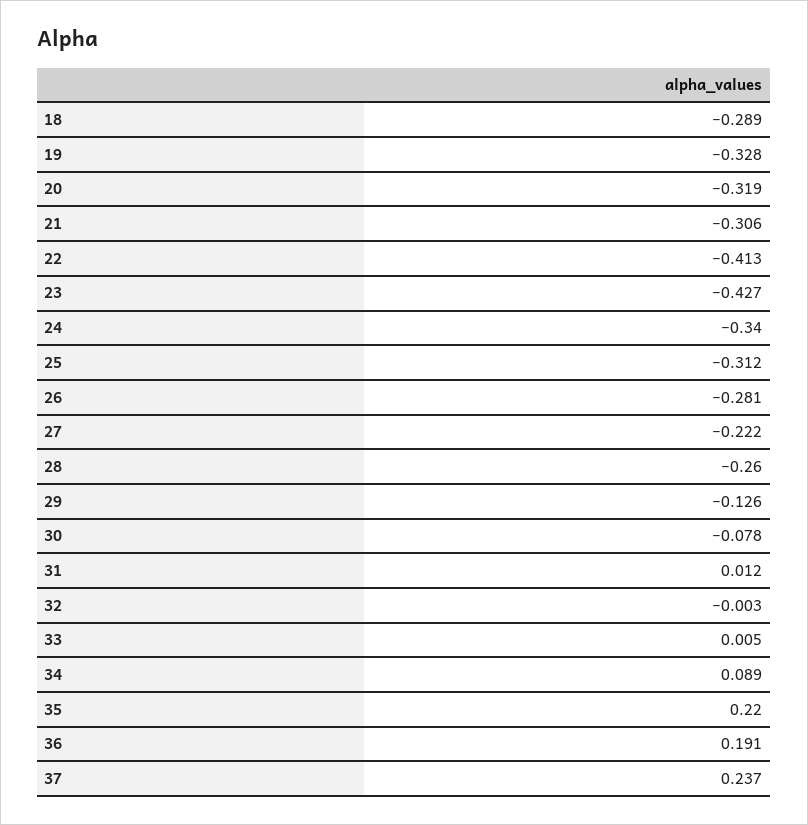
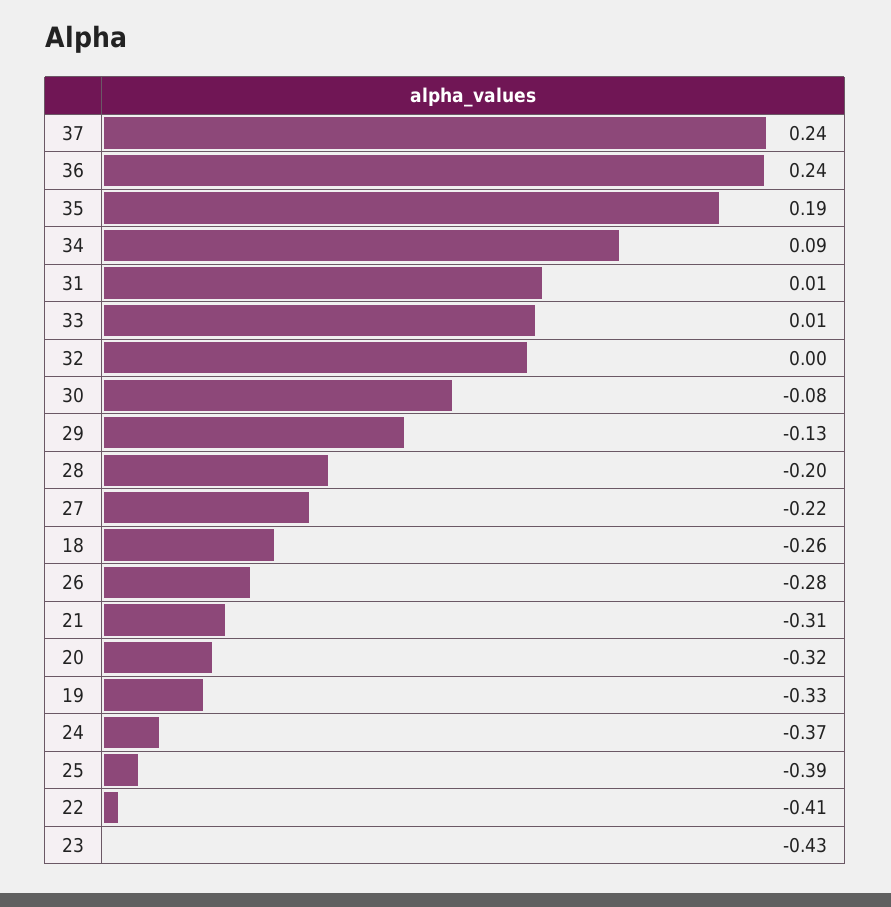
  {
-   "18": -0.289,
+   "18": -0.26,
    "19": -0.328,
    "20": -0.319,
    "21": -0.306,
    "22": -0.413,
    "23": -0.427,
-   "24": -0.34,
+   "24": -0.37,
-   "25": -0.312,
+   "25": -0.39,
    "26": -0.281,
    "27": -0.222,
-   "28": -0.26,
+   "28": -0.2,
    "29": -0.126,
    "30": -0.078,
    "31": 0.012,
    "32": -0.003,
    "33": 0.005,
    "34": 0.089,
-   "35": 0.22,
+   "35": 0.19,
-   "36": 0.191,
+   "36": 0.24,
    "37": 0.237
  }

